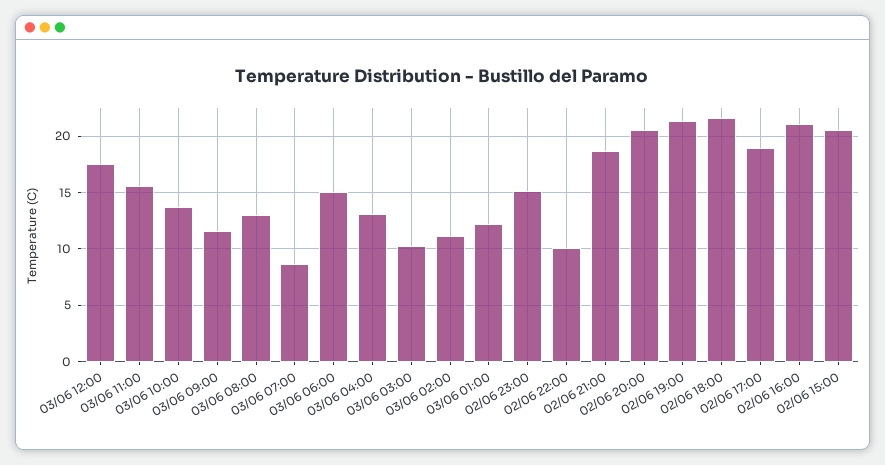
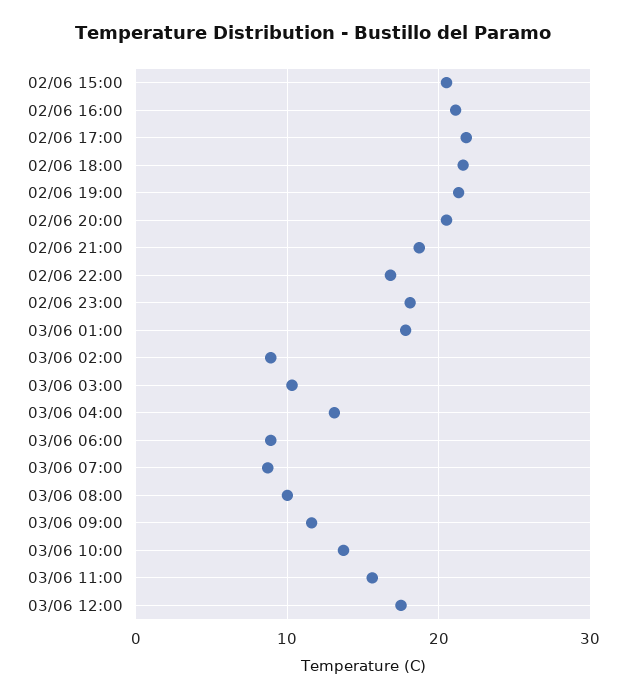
  {
    "03/06 12:00": 18,
    "03/06 11:00": 16,
    "03/06 10:00": 14,
    "03/06 09:00": 12,
-   "03/06 08:00": 13,
+   "03/06 08:00": 10,
    "03/06 07:00": 9,
-   "03/06 06:00": 15,
+   "03/06 06:00": 9,
    "03/06 04:00": 13,
    "03/06 03:00": 10,
-   "03/06 02:00": 11,
+   "03/06 02:00": 9,
-   "03/06 01:00": 12,
+   "03/06 01:00": 18,
-   "02/06 23:00": 15,
+   "02/06 23:00": 18,
-   "02/06 22:00": 10,
+   "02/06 22:00": 17,
    "02/06 21:00": 19,
    "02/06 20:00": 21,
    "02/06 19:00": 21,
    "02/06 18:00": 22,
-   "02/06 17:00": 19,
+   "02/06 17:00": 22,
    "02/06 16:00": 21,
    "02/06 15:00": 21
  }

